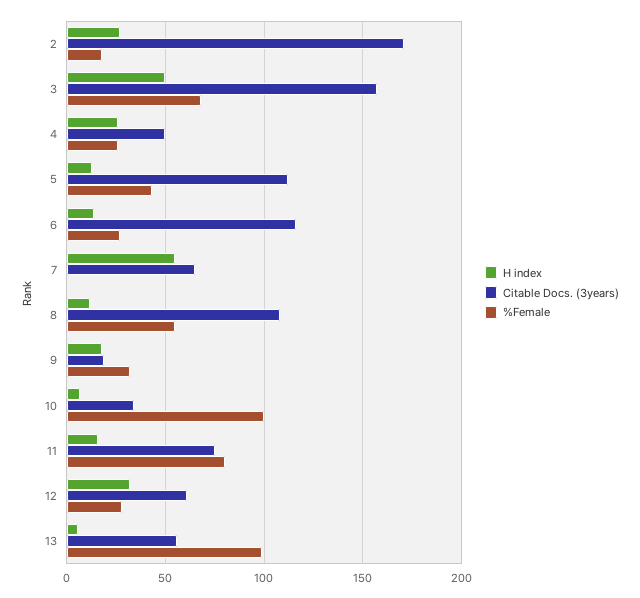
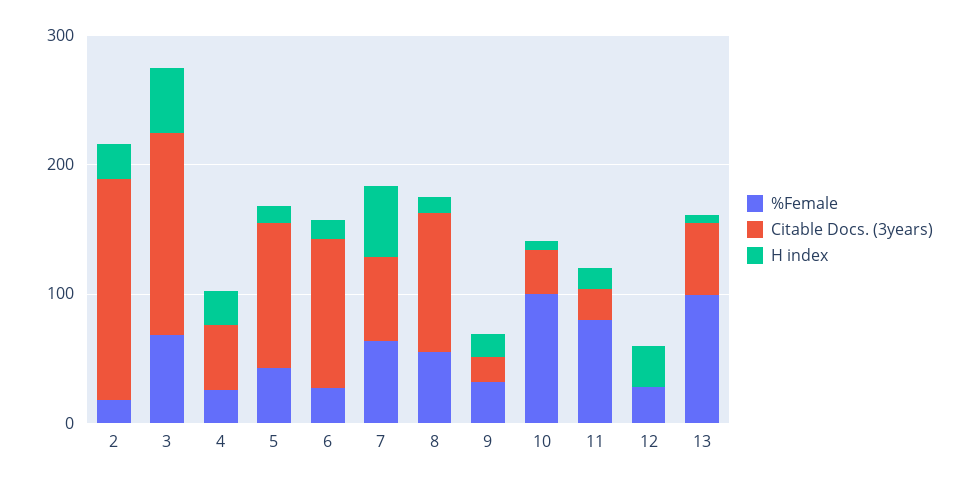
  {
    "H index": {
      "2": 25,
      "3": 50,
      "4": 25,
      "5": 15,
      "6": 15,
      "7": 55,
      "8": 10,
      "9": 20,
      "10": 5,
      "11": 15,
      "12": 30,
      "13": 5
    },
    "Citable Docs. (3years)": {
      "2": 170,
      "3": 155,
      "4": 50,
      "5": 110,
      "6": 115,
      "7": 65,
      "8": 110,
      "9": 20,
      "10": 35,
-     "11": 75,
+     "11": 20,
-     "12": 60,
+     "12": 0,
      "13": 55
    },
    "%Female": {
      "2": 20,
      "3": 70,
      "4": 25,
      "5": 45,
      "6": 25,
-     "7": 0,
+     "7": 60,
      "8": 55,
      "9": 30,
      "10": 100,
      "11": 80,
      "12": 30,
      "13": 100
    }
  }

